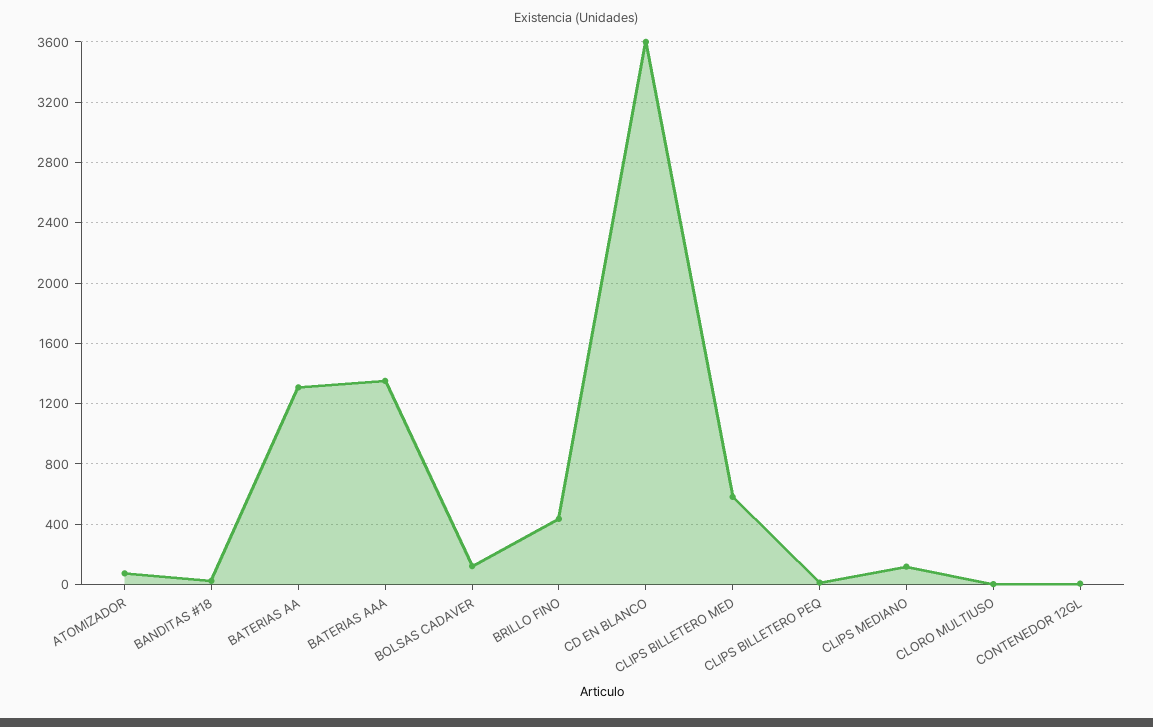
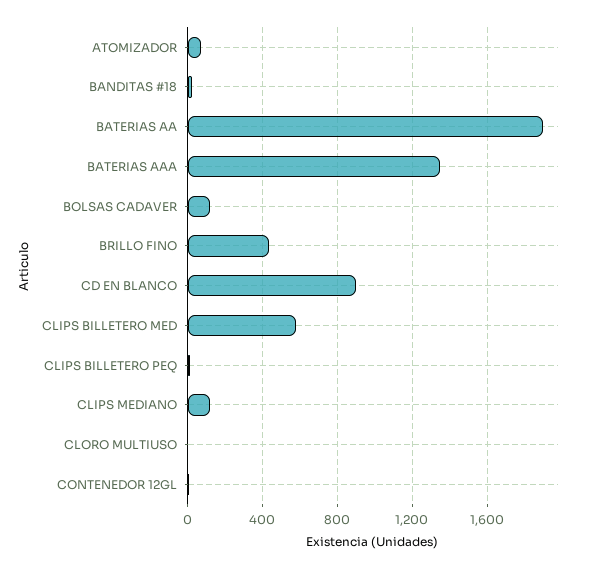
  {
    "ATOMIZADOR": 50,
    "BANDITAS #18": 0,
-   "BATERIAS AA": 1300,
+   "BATERIAS AA": 1900,
    "BATERIAS AAA": 1350,
    "BOLSAS CADAVER": 100,
    "BRILLO FINO": 450,
-   "CD EN BLANCO": 3600,
+   "CD EN BLANCO": 900,
    "CLIPS BILLETERO MED": 600,
    "CLIPS BILLETERO PEQ": 0,
    "CLIPS MEDIANO": 100,
    "CLORO MULTIUSO": 0,
    "CONTENEDOR 12GL": 0
  }

